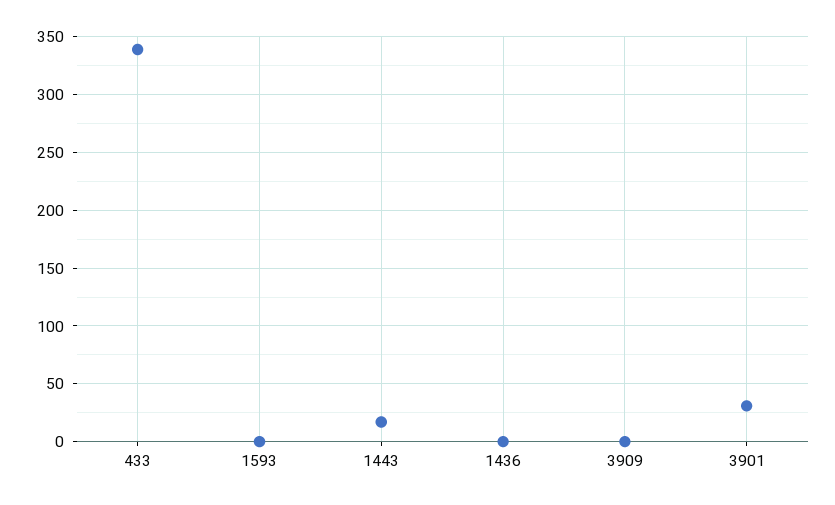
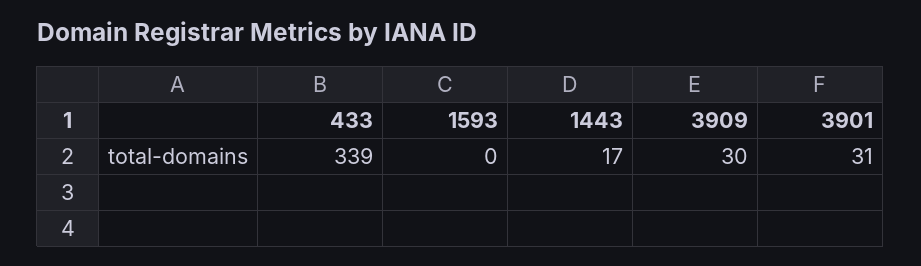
  {
    "433": 339,
    "1593": 0,
    "1443": 17,
-   "1436": 0,
-   "3909": 0,
+   "3909": 30,
    "3901": 31
  }

